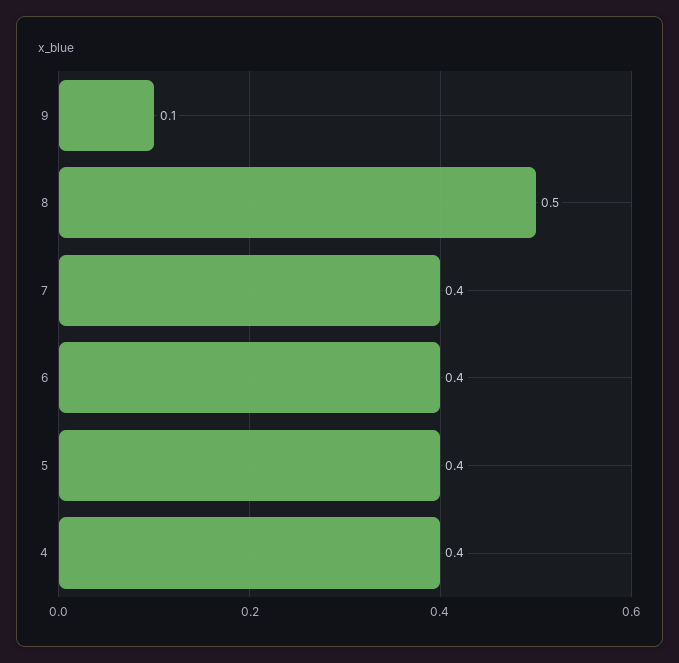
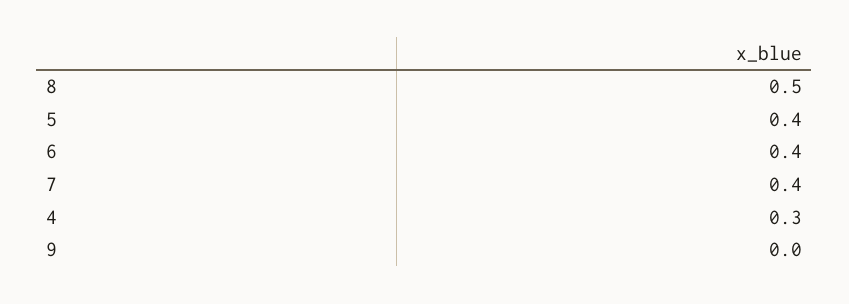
  {
-   "9": 0.1,
+   "9": 0,
    "8": 0.5,
    "7": 0.4,
    "6": 0.4,
    "5": 0.4,
-   "4": 0.4
+   "4": 0.3
  }

